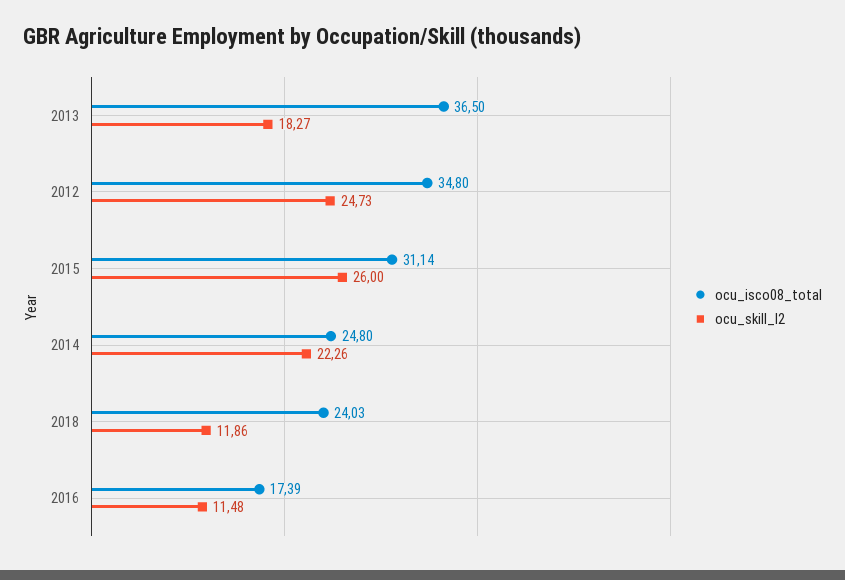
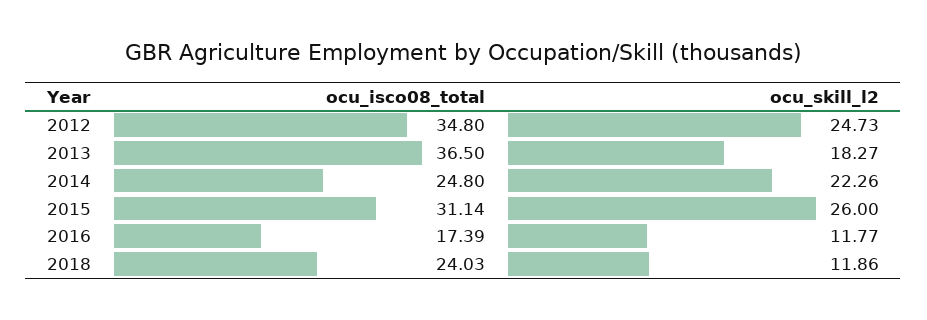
  {
    "ocu_isco08_total": {
      "2013": 36.5,
      "2012": 34.8,
      "2015": 31.14,
      "2014": 24.8,
      "2018": 24.03,
      "2016": 17.39
    },
    "ocu_skill_l2": {
      "2013": 18.27,
      "2012": 24.73,
      "2015": 26,
      "2014": 22.26,
      "2018": 11.86,
-     "2016": 11.48
+     "2016": 11.77
    }
  }

